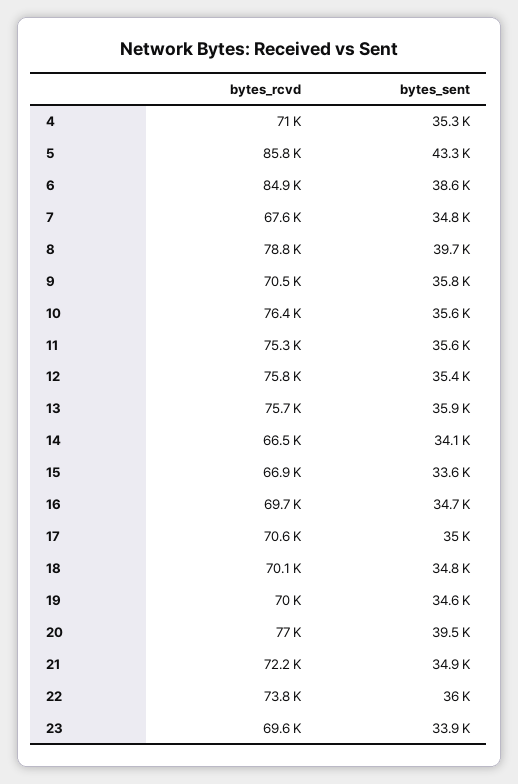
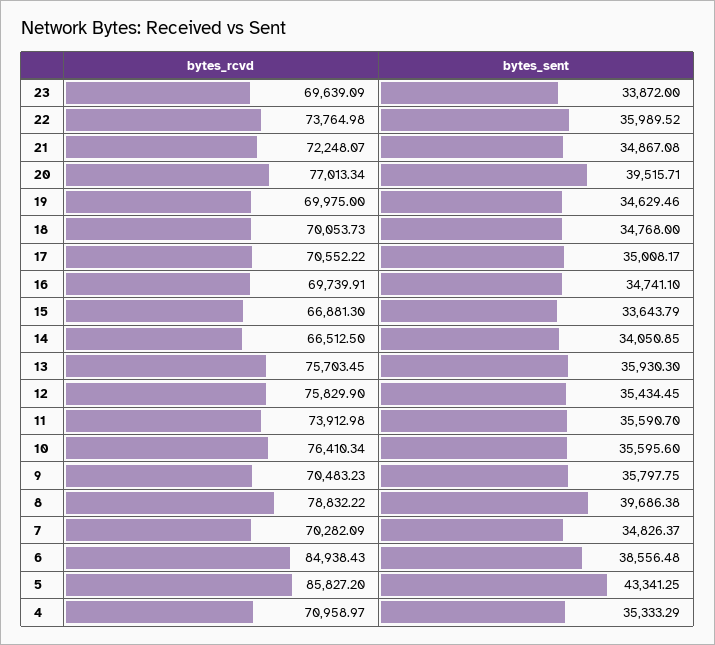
  {
    "bytes_rcvd": {
      "4": 70958.97,
      "5": 85827.2,
      "6": 84938.43,
-     "7": 67600,
+     "7": 70282.09,
      "8": 78832.22,
      "9": 70483.23,
      "10": 76410.34,
-     "11": 75300,
+     "11": 73912.98,
      "12": 75829.9,
      "13": 75703.45,
      "14": 66512.5,
      "15": 66881.3,
      "16": 69739.91,
      "17": 70552.22,
      "18": 70053.73,
      "19": 69975,
      "20": 77013.34,
      "21": 72248.07,
      "22": 73764.98,
      "23": 69639.09
    },
    "bytes_sent": {
      "4": 35333.29,
      "5": 43341.25,
      "6": 38556.48,
      "7": 34826.37,
      "8": 39686.38,
      "9": 35797.75,
      "10": 35595.6,
      "11": 35590.7,
      "12": 35434.45,
      "13": 35930.3,
      "14": 34050.85,
      "15": 33643.79,
      "16": 34741.1,
      "17": 35008.17,
      "18": 34768,
      "19": 34629.46,
      "20": 39515.71,
      "21": 34867.08,
      "22": 35989.52,
      "23": 33872
    }
  }

